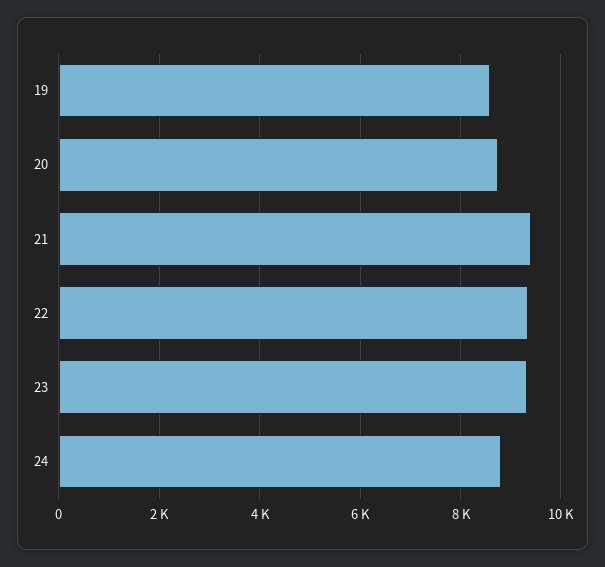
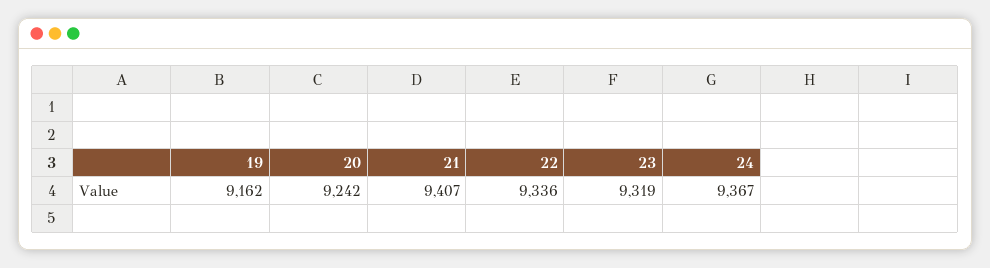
  {
-   "19": 8600,
+   "19": 9162,
-   "20": 8800,
+   "20": 9242,
    "21": 9407,
    "22": 9336,
    "23": 9319,
-   "24": 8800
+   "24": 9367
  }

